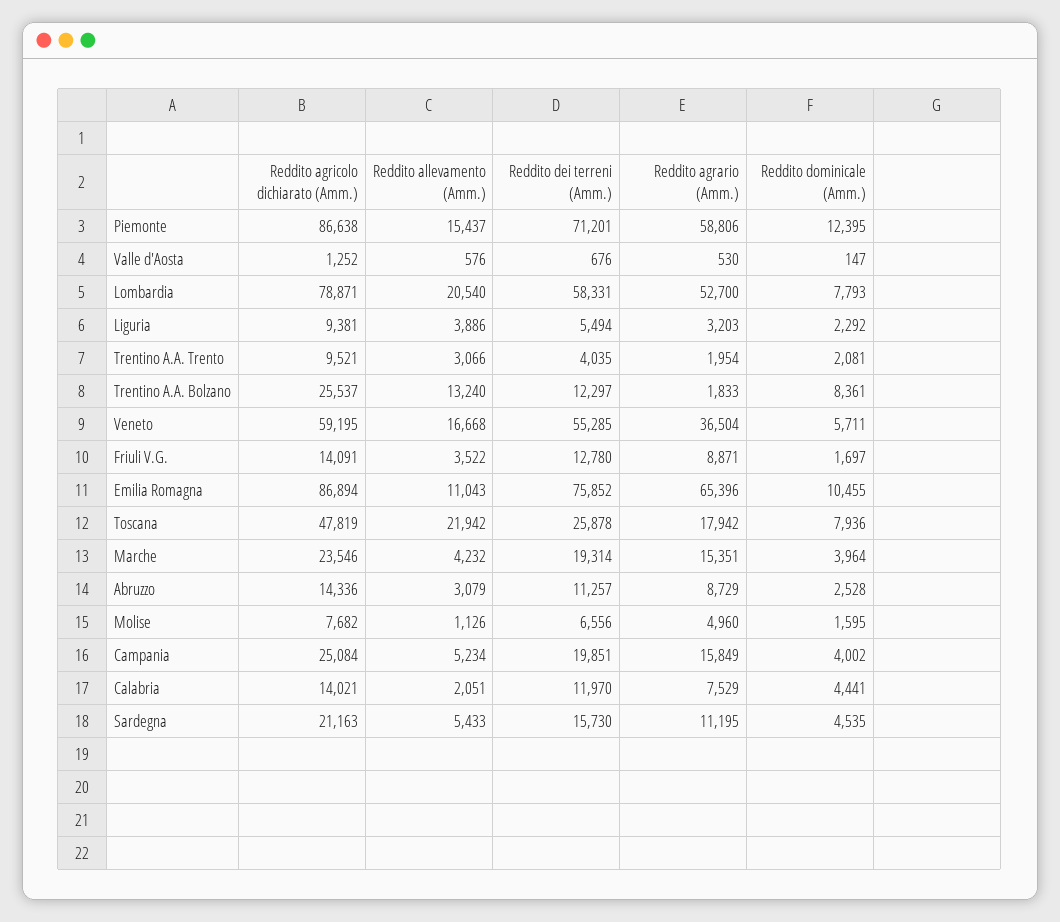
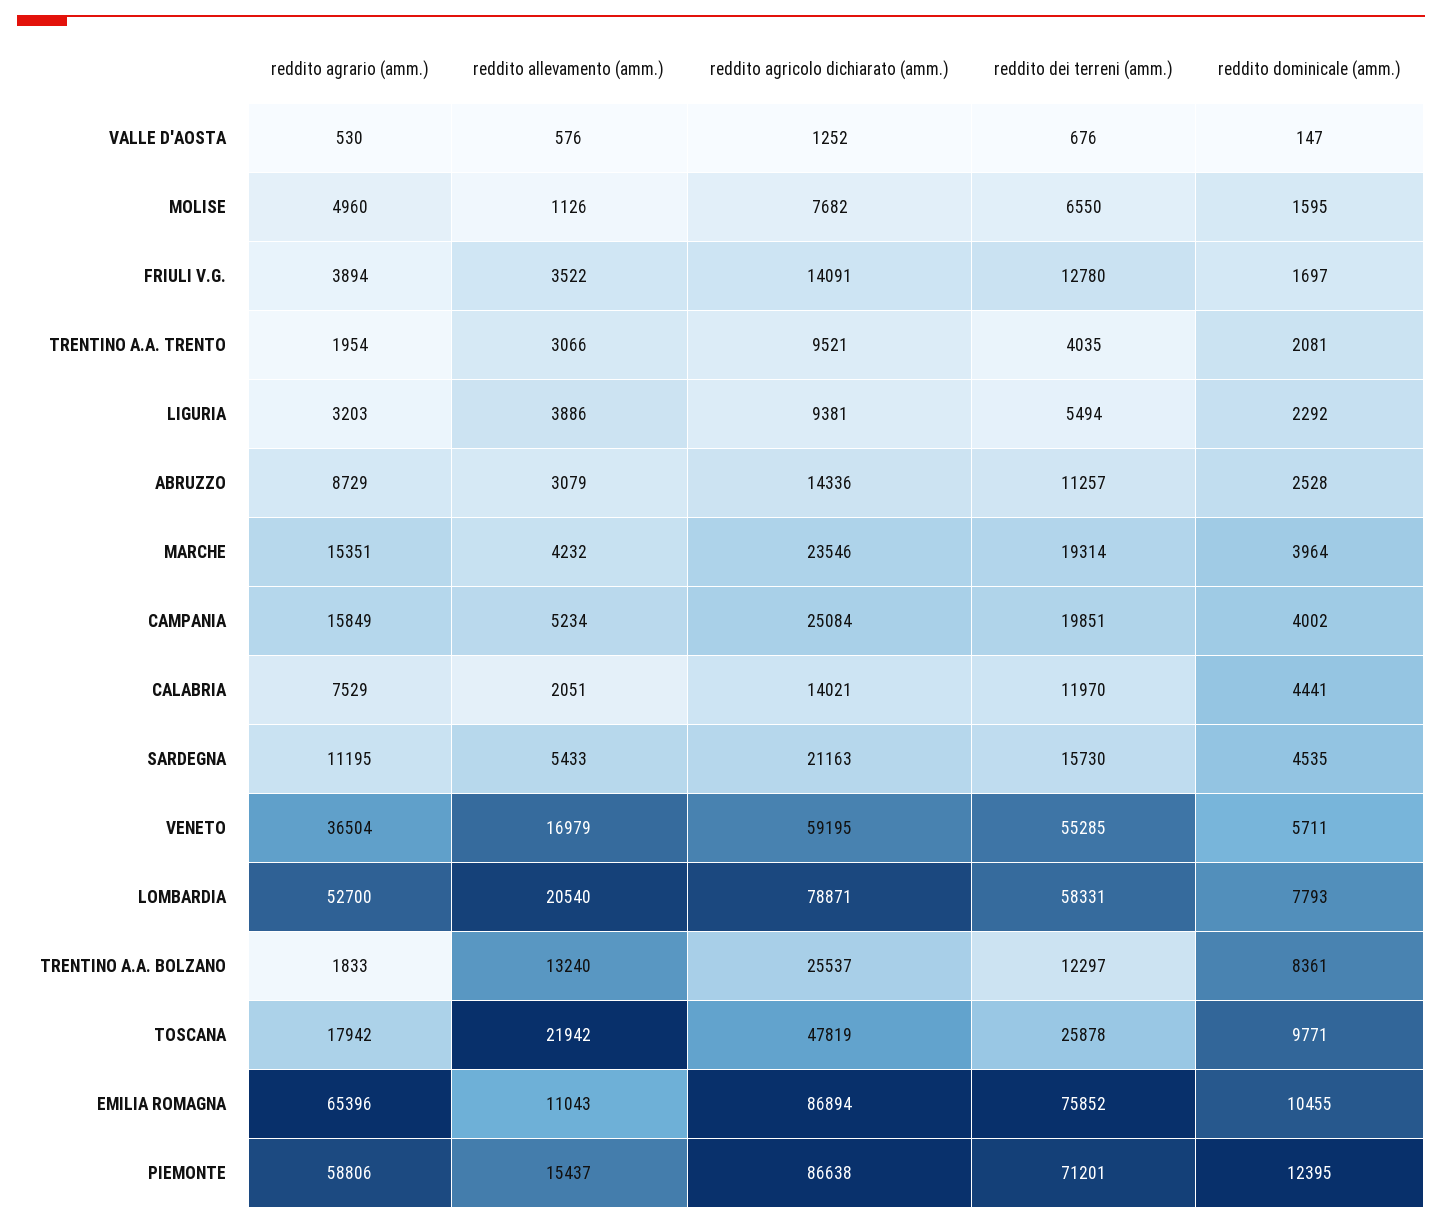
  {
    "Reddito agricolo dichiarato (Amm.)": {
      "Piemonte": 86638,
      "Valle d'Aosta": 1252,
      "Lombardia": 78871,
      "Liguria": 9381,
      "Trentino A.A. Trento": 9521,
      "Trentino A.A. Bolzano": 25537,
      "Veneto": 59195,
      "Friuli V.G.": 14091,
      "Emilia Romagna": 86894,
      "Toscana": 47819,
      "Marche": 23546,
      "Abruzzo": 14336,
      "Molise": 7682,
      "Campania": 25084,
      "Calabria": 14021,
      "Sardegna": 21163
    },
    "Reddito allevamento (Amm.)": {
      "Piemonte": 15437,
      "Valle d'Aosta": 576,
      "Lombardia": 20540,
      "Liguria": 3886,
      "Trentino A.A. Trento": 3066,
      "Trentino A.A. Bolzano": 13240,
-     "Veneto": 16668,
+     "Veneto": 16979,
      "Friuli V.G.": 3522,
      "Emilia Romagna": 11043,
      "Toscana": 21942,
      "Marche": 4232,
      "Abruzzo": 3079,
      "Molise": 1126,
      "Campania": 5234,
      "Calabria": 2051,
      "Sardegna": 5433
    },
    "Reddito dei terreni (Amm.)": {
      "Piemonte": 71201,
      "Valle d'Aosta": 676,
      "Lombardia": 58331,
      "Liguria": 5494,
      "Trentino A.A. Trento": 4035,
      "Trentino A.A. Bolzano": 12297,
      "Veneto": 55285,
      "Friuli V.G.": 12780,
      "Emilia Romagna": 75852,
      "Toscana": 25878,
      "Marche": 19314,
      "Abruzzo": 11257,
-     "Molise": 6556,
+     "Molise": 6550,
      "Campania": 19851,
      "Calabria": 11970,
      "Sardegna": 15730
    },
    "Reddito agrario (Amm.)": {
      "Piemonte": 58806,
      "Valle d'Aosta": 530,
      "Lombardia": 52700,
      "Liguria": 3203,
      "Trentino A.A. Trento": 1954,
      "Trentino A.A. Bolzano": 1833,
      "Veneto": 36504,
-     "Friuli V.G.": 8871,
+     "Friuli V.G.": 3894,
      "Emilia Romagna": 65396,
      "Toscana": 17942,
      "Marche": 15351,
      "Abruzzo": 8729,
      "Molise": 4960,
      "Campania": 15849,
      "Calabria": 7529,
      "Sardegna": 11195
    },
    "Reddito dominicale (Amm.)": {
      "Piemonte": 12395,
      "Valle d'Aosta": 147,
      "Lombardia": 7793,
      "Liguria": 2292,
      "Trentino A.A. Trento": 2081,
      "Trentino A.A. Bolzano": 8361,
      "Veneto": 5711,
      "Friuli V.G.": 1697,
      "Emilia Romagna": 10455,
-     "Toscana": 7936,
+     "Toscana": 9771,
      "Marche": 3964,
      "Abruzzo": 2528,
      "Molise": 1595,
      "Campania": 4002,
      "Calabria": 4441,
      "Sardegna": 4535
    }
  }

